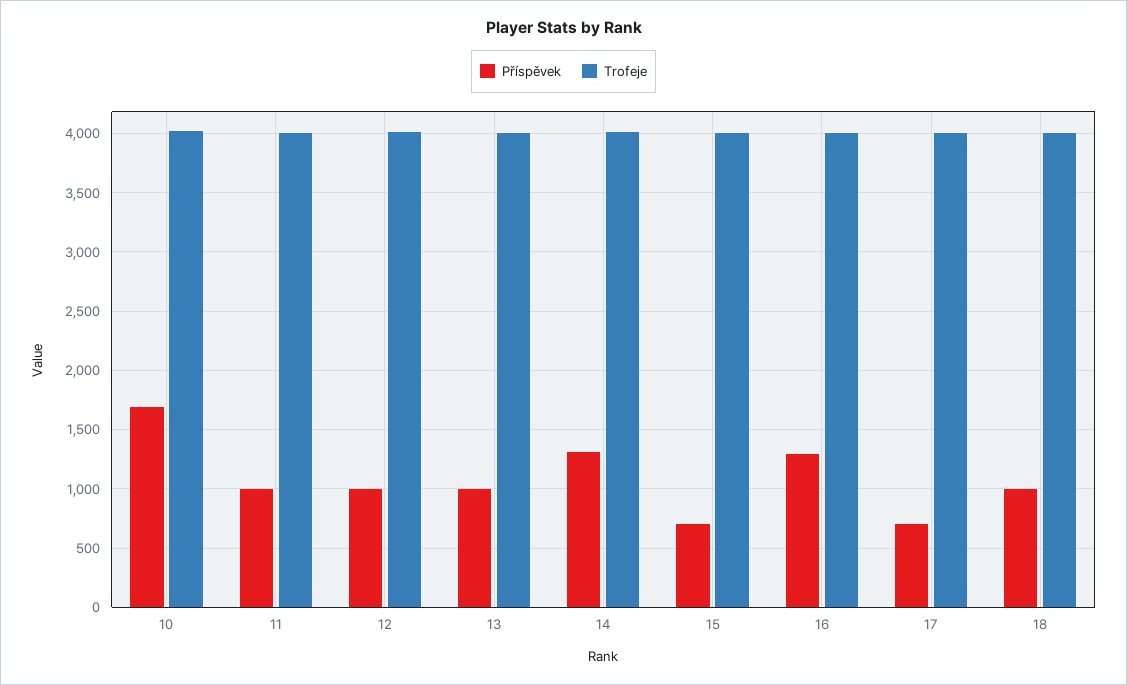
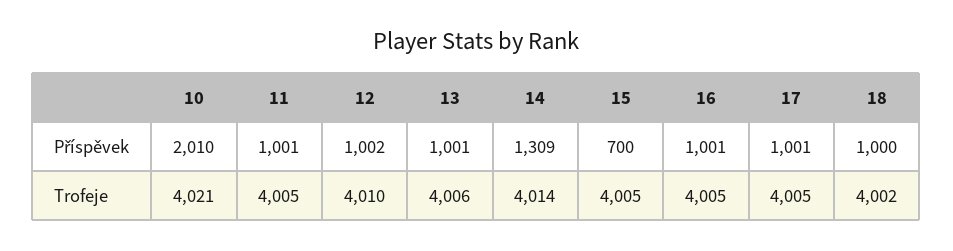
  {
    "Příspěvek": {
-     "10": 1700,
+     "10": 2010,
      "11": 1001,
      "12": 1002,
      "13": 1001,
      "14": 1309,
      "15": 700,
-     "16": 1300,
+     "16": 1001,
-     "17": 700,
+     "17": 1001,
      "18": 1000
    },
    "Trofeje": {
      "10": 4021,
      "11": 4005,
      "12": 4010,
      "13": 4006,
      "14": 4014,
      "15": 4005,
      "16": 4005,
      "17": 4005,
      "18": 4002
    }
  }

